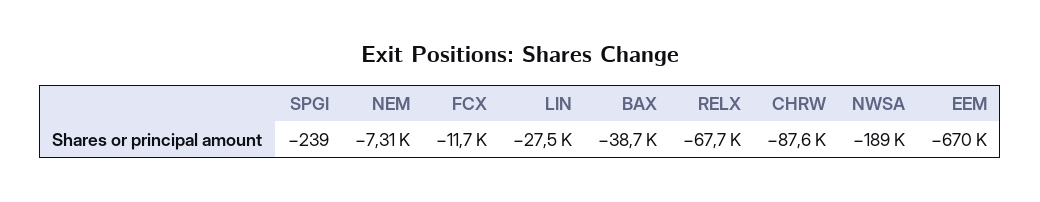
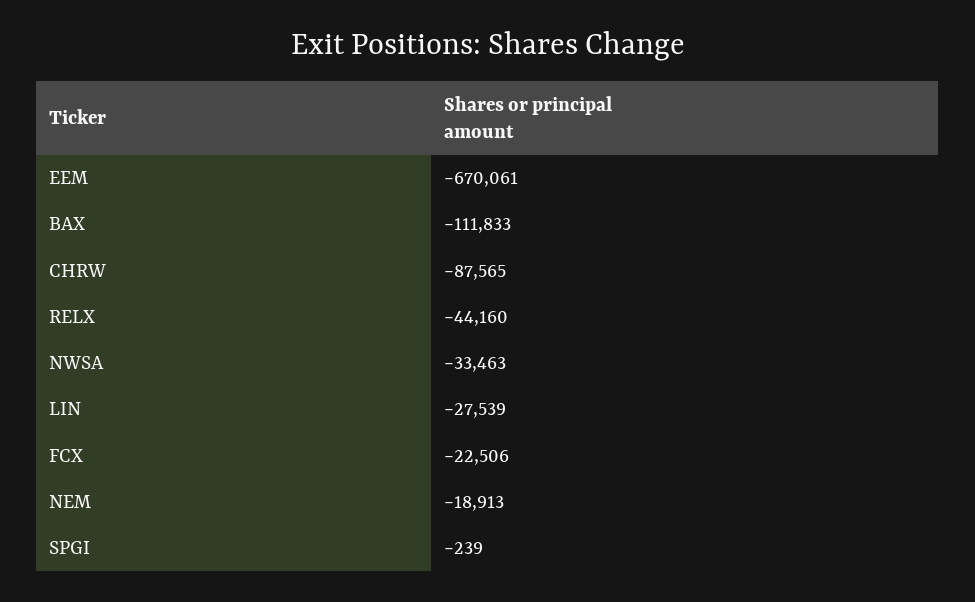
  {
    "SPGI": -239,
-   "NEM": -7310,
+   "NEM": -18913,
-   "FCX": -11700,
+   "FCX": -22506,
    "LIN": -27539,
-   "BAX": -38700,
+   "BAX": -111833,
-   "RELX": -67700,
+   "RELX": -44160,
    "CHRW": -87565,
-   "NWSA": -189000,
+   "NWSA": -33463,
    "EEM": -670061
  }

